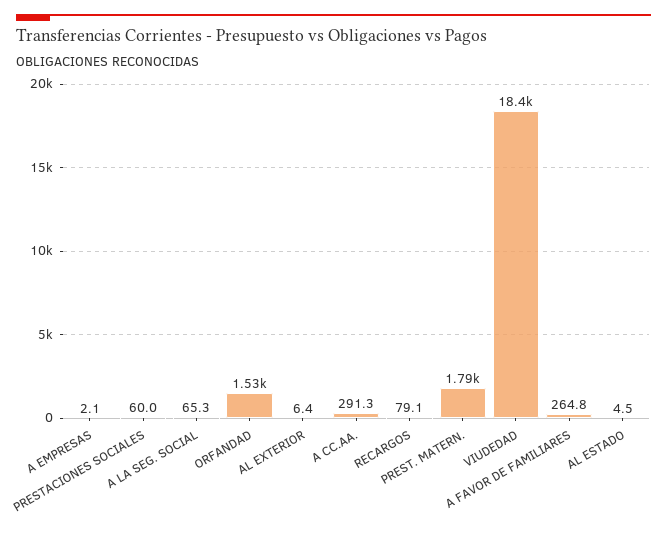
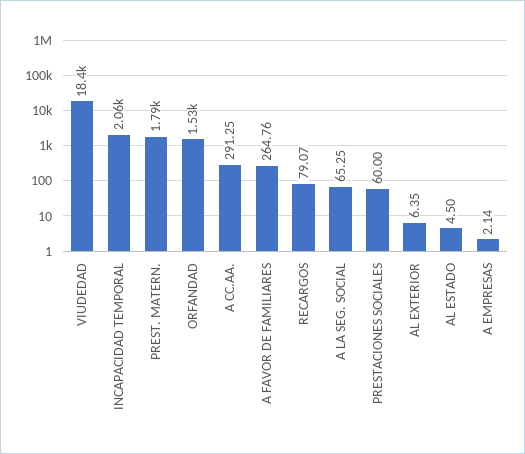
  {
    "A EMPRESAS": 2.14,
    "PRESTACIONES SOCIALES": 60,
    "A LA SEG. SOCIAL": 65.25,
    "ORFANDAD": 1530,
    "AL EXTERIOR": 6.35,
    "A CC.AA.": 291.25,
    "RECARGOS": 79.07,
    "PREST. MATERN.": 1790,
    "VIUDEDAD": 18400,
    "A FAVOR DE FAMILIARES": 264.76,
-   "AL ESTADO": 4.5
+   "AL ESTADO": 4.5,
+   "INCAPACIDAD TEMPORAL": 2060
  }

